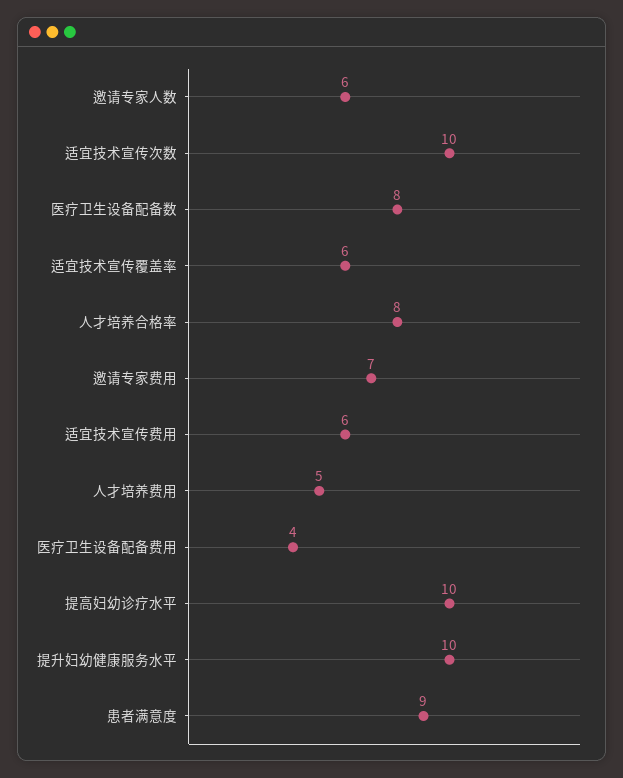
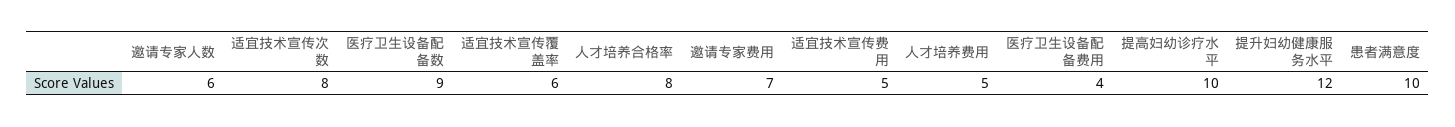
  {
    "邀请专家人数": 6,
-   "适宜技术宣传次数": 10,
+   "适宜技术宣传次数": 8,
-   "医疗卫生设备配备数": 8,
+   "医疗卫生设备配备数": 9,
    "适宜技术宣传覆盖率": 6,
    "人才培养合格率": 8,
    "邀请专家费用": 7,
-   "适宜技术宣传费用": 6,
+   "适宜技术宣传费用": 5,
    "人才培养费用": 5,
    "医疗卫生设备配备费用": 4,
    "提高妇幼诊疗水平": 10,
-   "提升妇幼健康服务水平": 10,
+   "提升妇幼健康服务水平": 12,
-   "患者满意度": 9
+   "患者满意度": 10
  }

